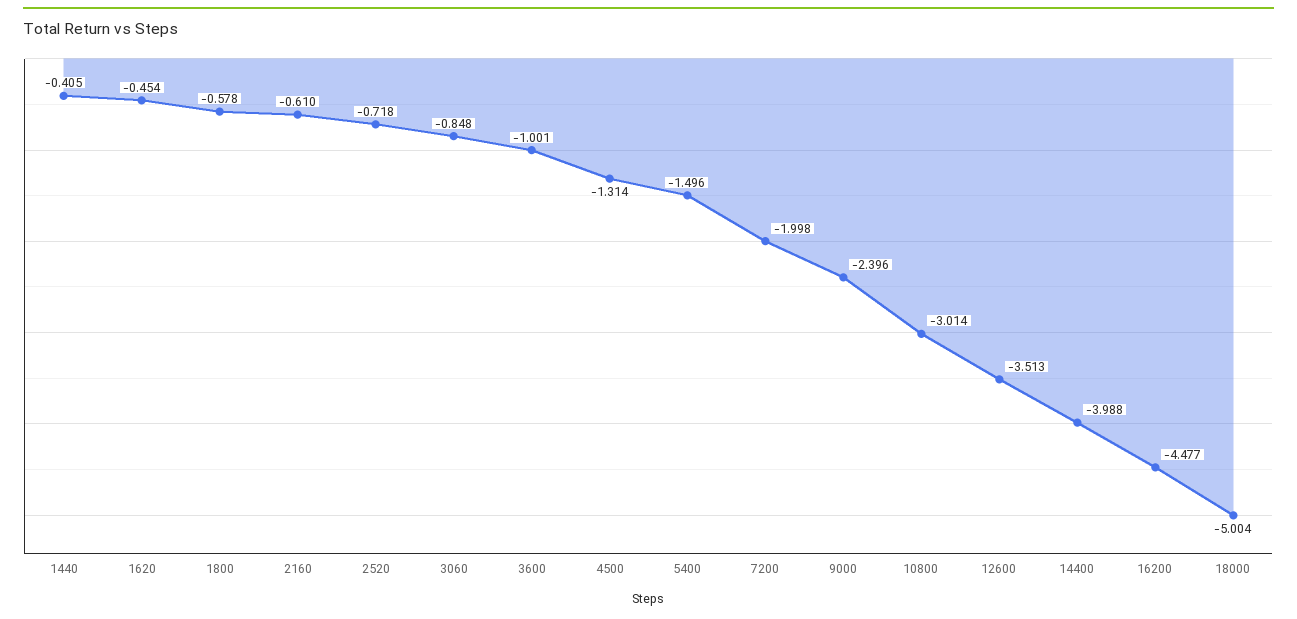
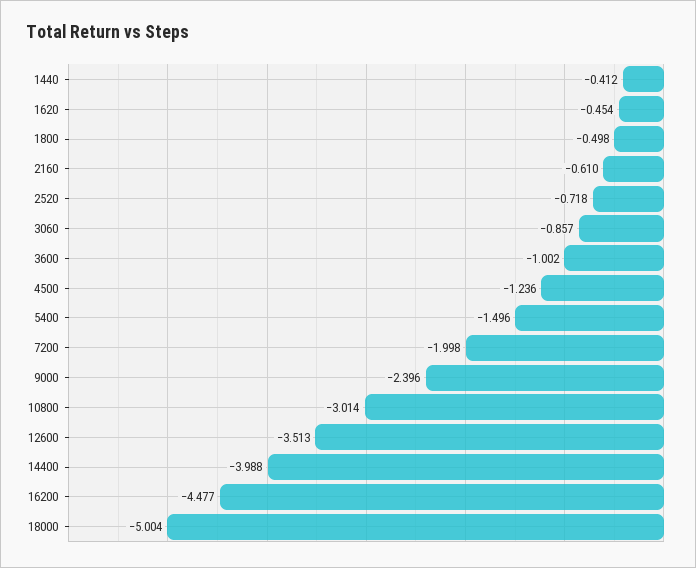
  {
-   "1440": -0.405,
+   "1440": -0.412,
    "1620": -0.454,
-   "1800": -0.578,
+   "1800": -0.498,
    "2160": -0.61,
    "2520": -0.718,
-   "3060": -0.848,
+   "3060": -0.857,
-   "3600": -1.001,
+   "3600": -1.002,
-   "4500": -1.314,
+   "4500": -1.236,
    "5400": -1.496,
    "7200": -1.998,
    "9000": -2.396,
    "10800": -3.014,
    "12600": -3.513,
    "14400": -3.988,
    "16200": -4.477,
    "18000": -5.004
  }

